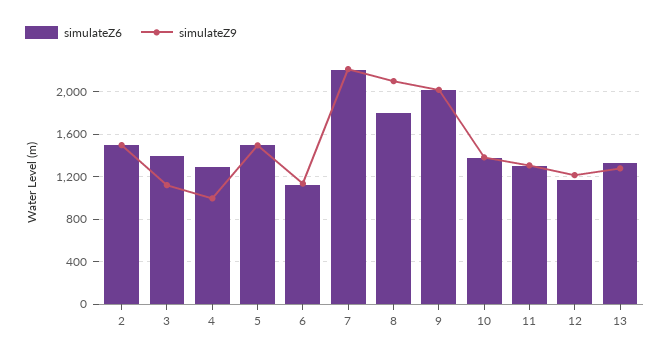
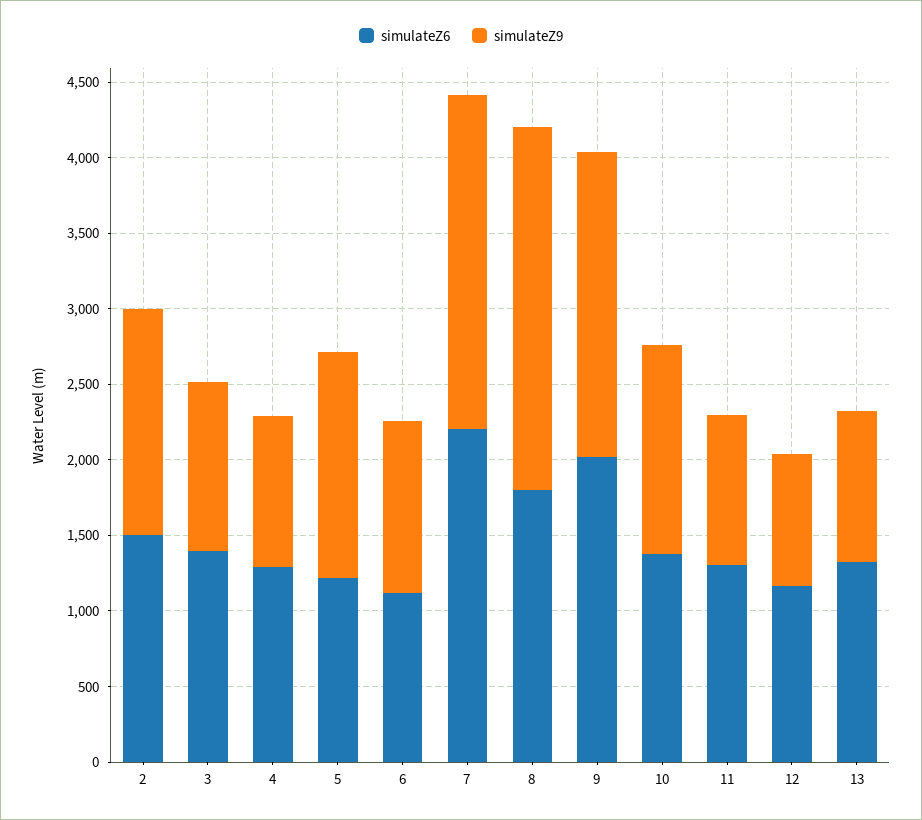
  {
    "simulateZ6": {
      "2": 1500,
      "3": 1400,
      "4": 1300,
-     "5": 1500,
+     "5": 1200,
      "6": 1100,
      "7": 2200,
      "8": 1800,
      "9": 2000,
      "10": 1400,
      "11": 1300,
      "12": 1200,
      "13": 1300
    },
    "simulateZ9": {
      "2": 1500,
      "3": 1100,
      "4": 1000,
      "5": 1500,
      "6": 1100,
      "7": 2200,
-     "8": 2100,
+     "8": 2400,
      "9": 2000,
      "10": 1400,
-     "11": 1300,
+     "11": 1000,
-     "12": 1200,
+     "12": 900,
-     "13": 1300
+     "13": 1000
    }
  }

